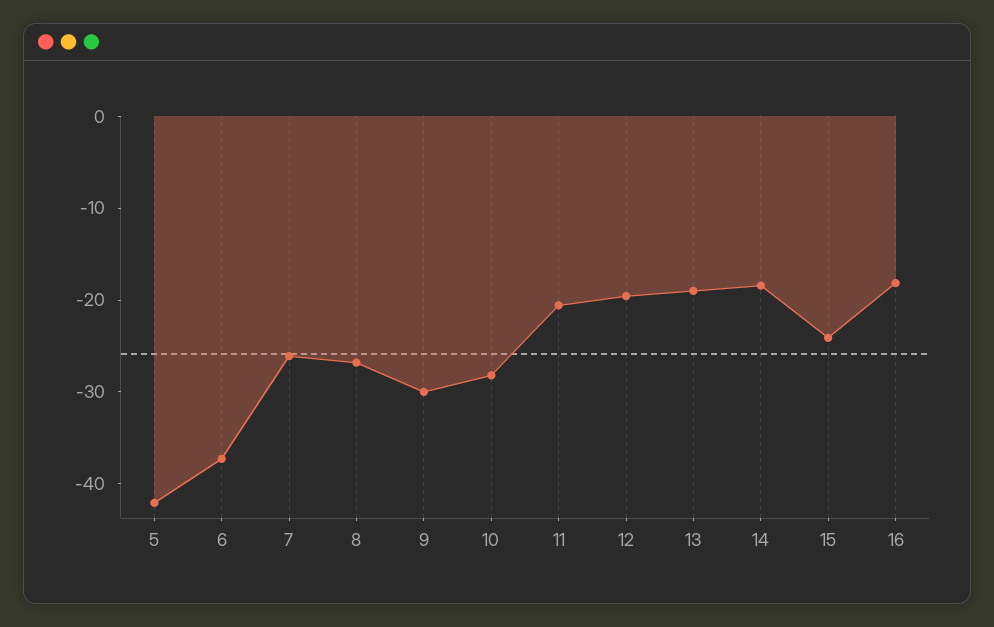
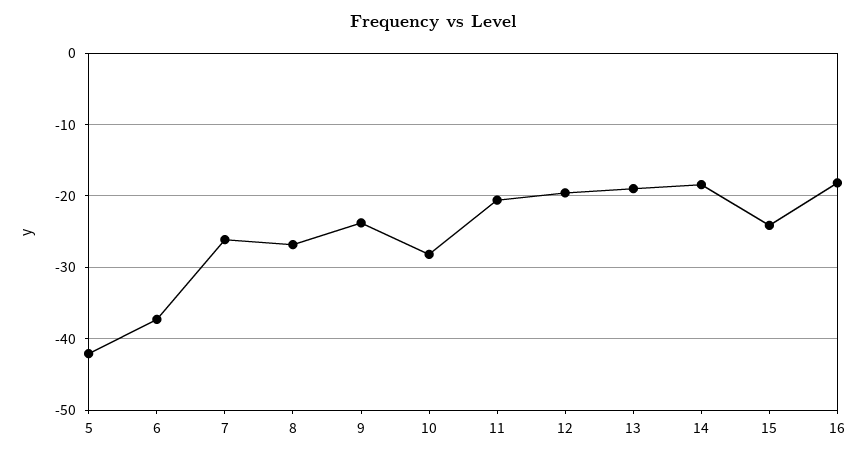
  {
    "5": -42,
    "6": -37,
    "7": -26,
    "8": -27,
-   "9": -30,
+   "9": -24,
    "10": -28,
    "11": -21,
    "12": -20,
    "13": -19,
    "14": -18,
    "15": -24,
    "16": -18
  }

